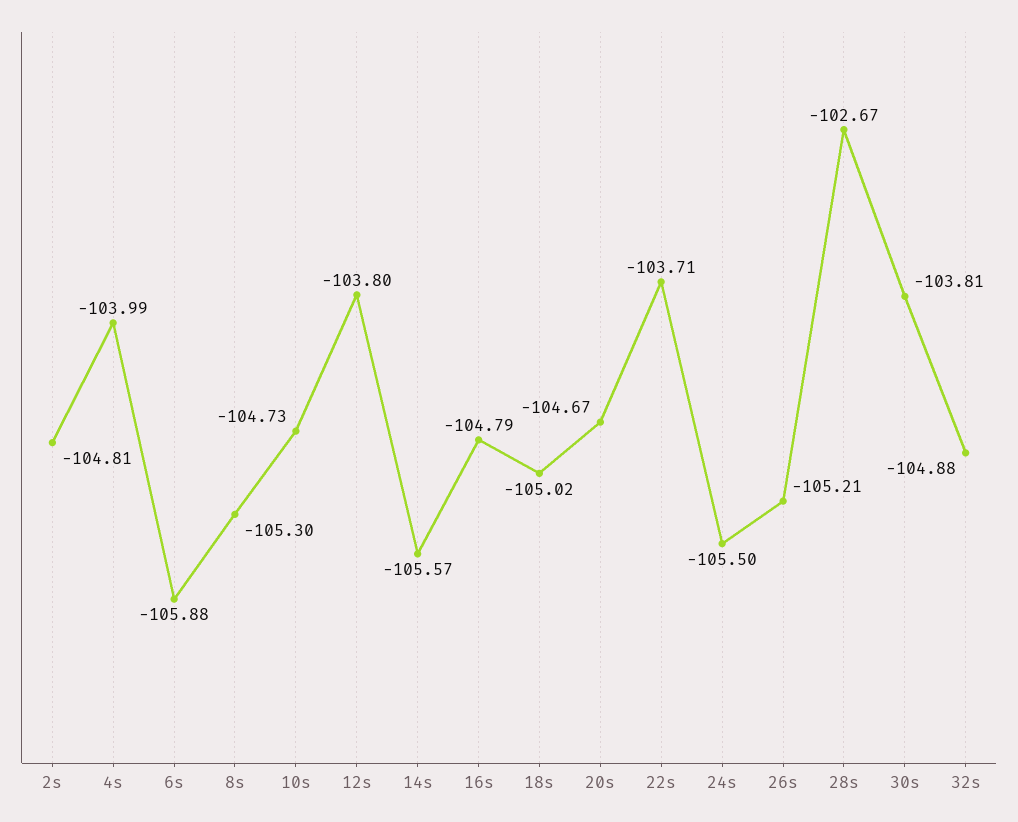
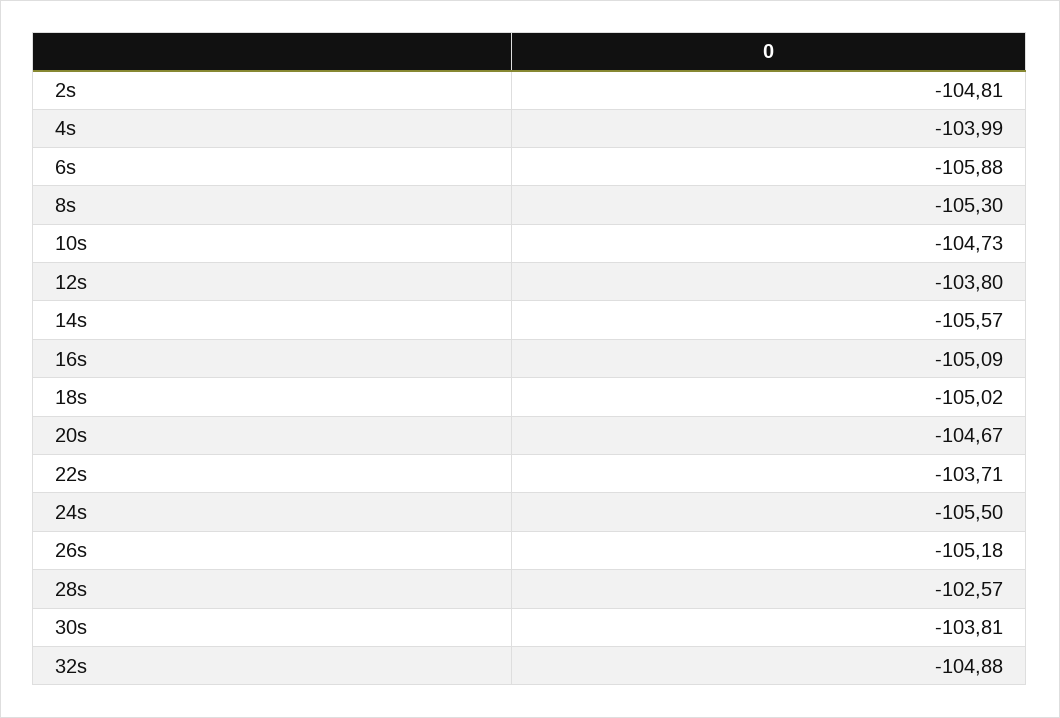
  {
    "2s": -104.81,
    "4s": -103.99,
    "6s": -105.88,
    "8s": -105.3,
    "10s": -104.73,
    "12s": -103.8,
    "14s": -105.57,
-   "16s": -104.79,
+   "16s": -105.09,
    "18s": -105.02,
    "20s": -104.67,
    "22s": -103.71,
    "24s": -105.5,
-   "26s": -105.21,
+   "26s": -105.18,
-   "28s": -102.67,
+   "28s": -102.57,
    "30s": -103.81,
    "32s": -104.88
  }

